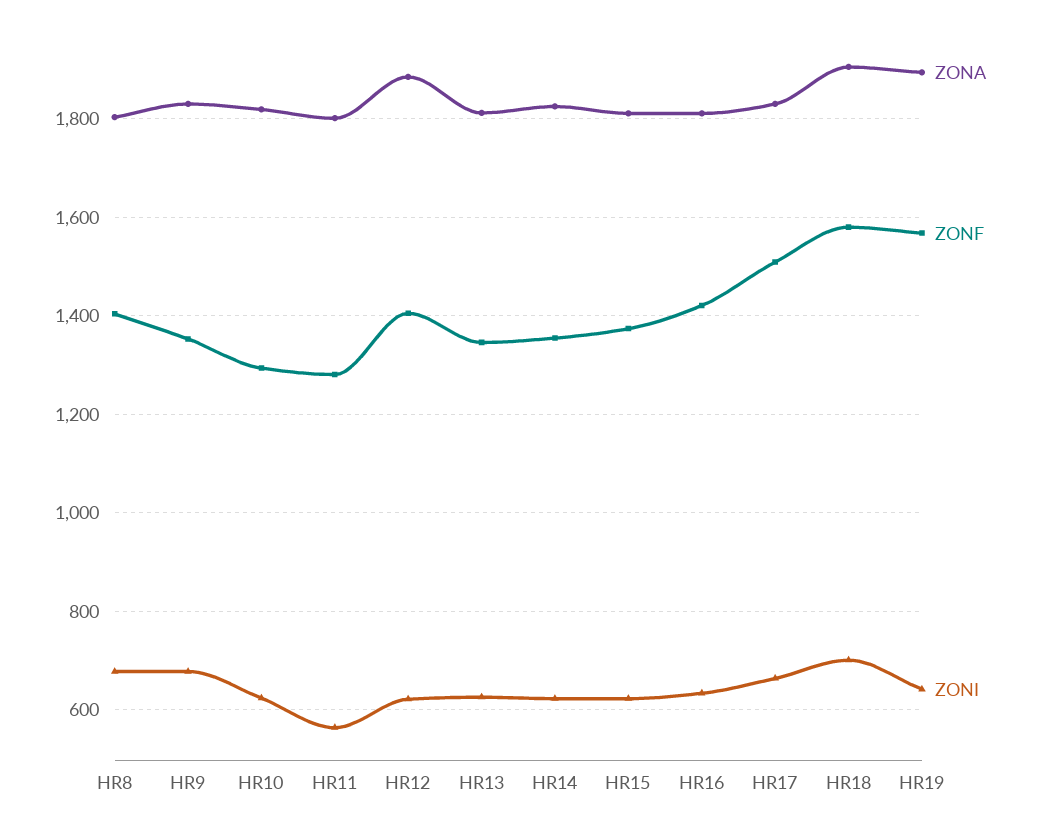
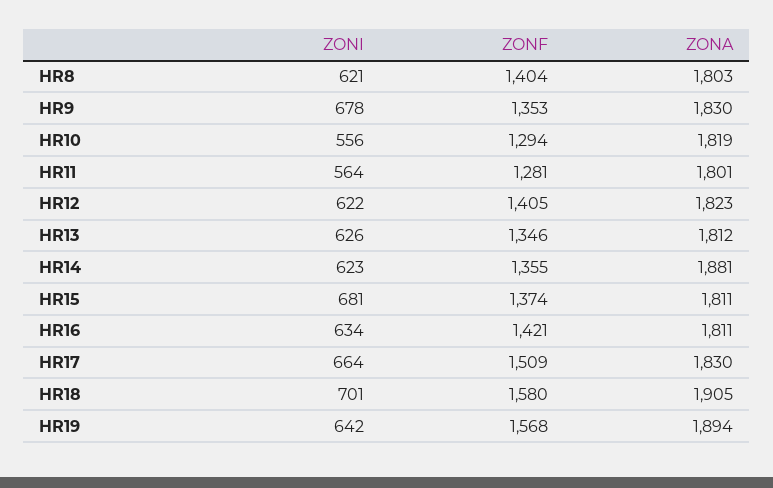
  {
    "ZONA": {
      "HR8": 1803,
      "HR9": 1830,
      "HR10": 1819,
      "HR11": 1801,
-     "HR12": 1880,
+     "HR12": 1823,
      "HR13": 1812,
-     "HR14": 1820,
+     "HR14": 1881,
      "HR15": 1811,
      "HR16": 1811,
      "HR17": 1830,
      "HR18": 1905,
      "HR19": 1894
    },
    "ZONF": {
      "HR8": 1404,
      "HR9": 1353,
      "HR10": 1294,
      "HR11": 1281,
      "HR12": 1405,
      "HR13": 1346,
      "HR14": 1355,
      "HR15": 1374,
      "HR16": 1421,
      "HR17": 1509,
      "HR18": 1580,
      "HR19": 1568
    },
    "ZONI": {
-     "HR8": 680,
+     "HR8": 621,
      "HR9": 678,
-     "HR10": 620,
+     "HR10": 556,
      "HR11": 564,
      "HR12": 622,
      "HR13": 626,
      "HR14": 623,
-     "HR15": 620,
+     "HR15": 681,
      "HR16": 634,
      "HR17": 664,
      "HR18": 701,
      "HR19": 642
    }
  }

